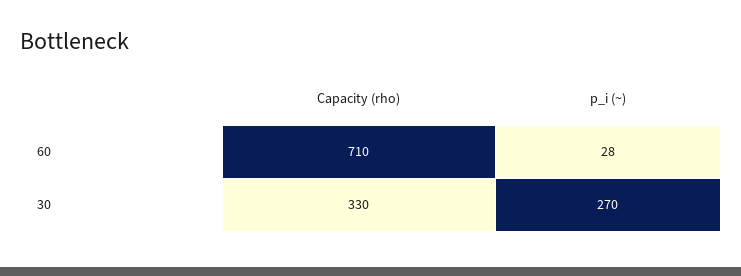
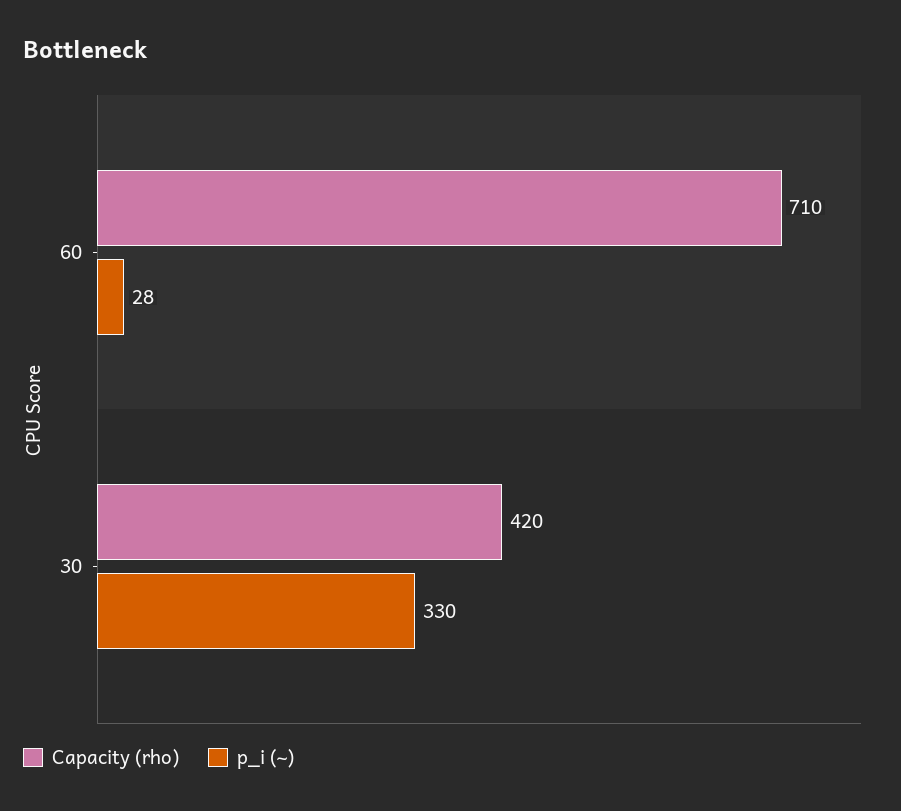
  {
    "Capacity (rho)": {
      "60": 710,
-     "30": 330
+     "30": 420
    },
    "p_i (~)": {
      "60": 28,
-     "30": 270
+     "30": 330
    }
  }

